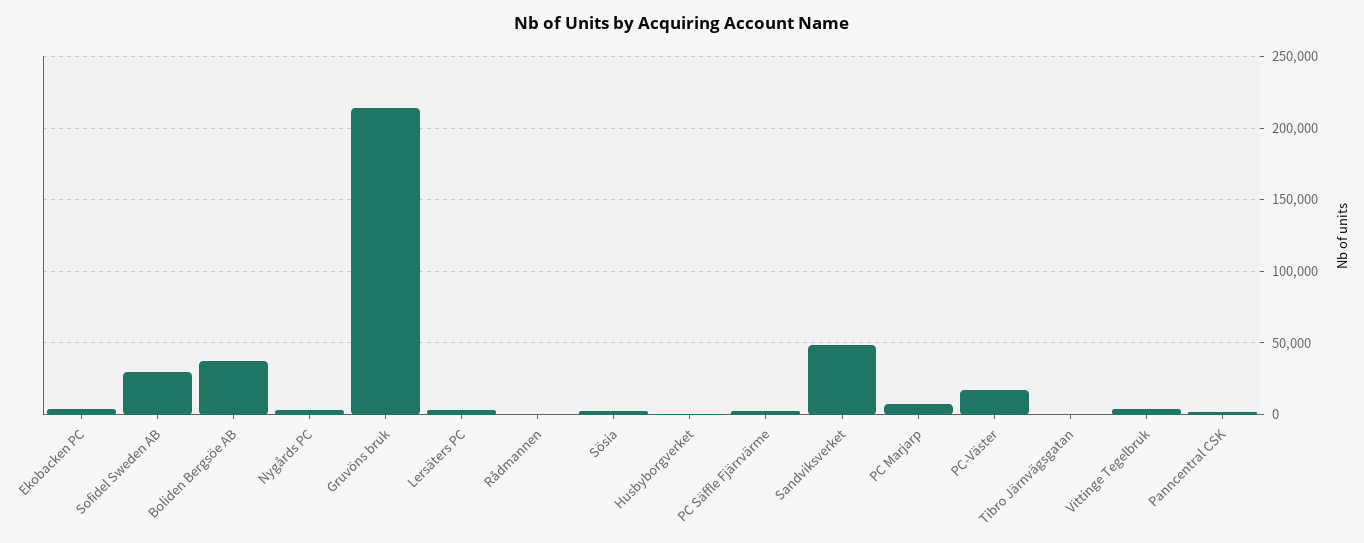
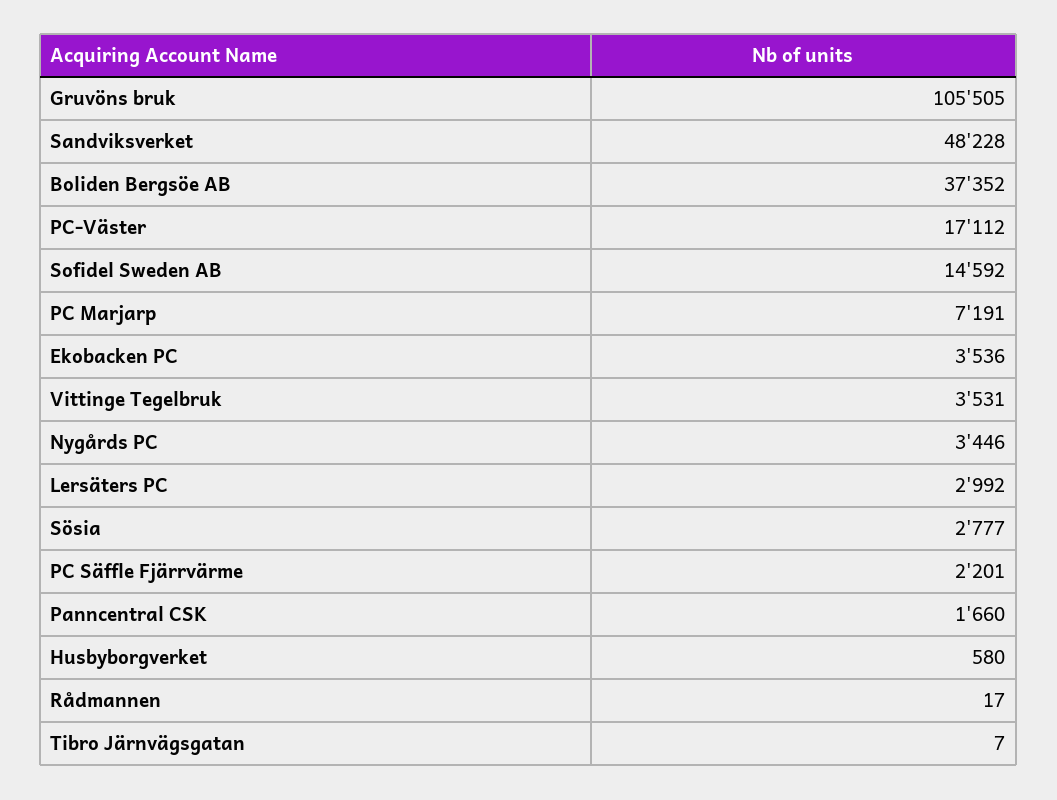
  {
    "Ekobacken PC": 3536,
-   "Sofidel Sweden AB": 30000,
+   "Sofidel Sweden AB": 14592,
    "Boliden Bergsöe AB": 37352,
    "Nygårds PC": 3446,
-   "Gruvöns bruk": 215000,
+   "Gruvöns bruk": 105505,
    "Lersäters PC": 2992,
    "Rådmannen": 17,
    "Sösia": 2777,
    "Husbyborgverket": 580,
    "PC Säffle Fjärrvärme": 2201,
    "Sandviksverket": 48228,
    "PC Marjarp": 7191,
    "PC-Väster": 17112,
    "Tibro Järnvägsgatan": 7,
    "Vittinge Tegelbruk": 3531,
    "Panncentral CSK": 1660
  }

